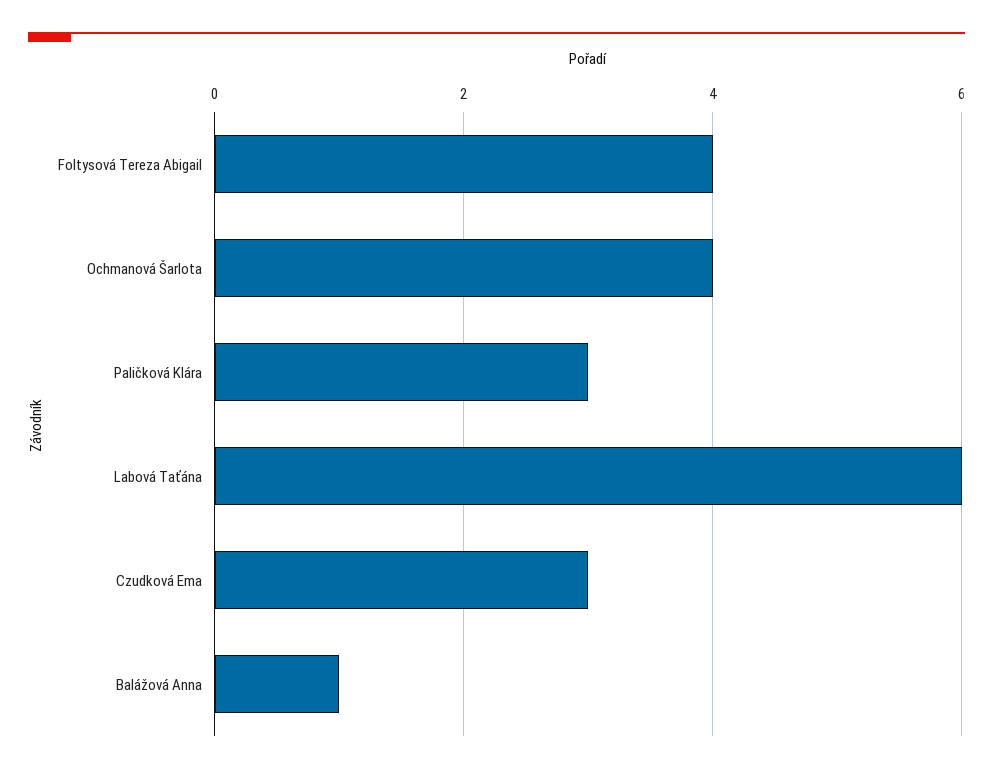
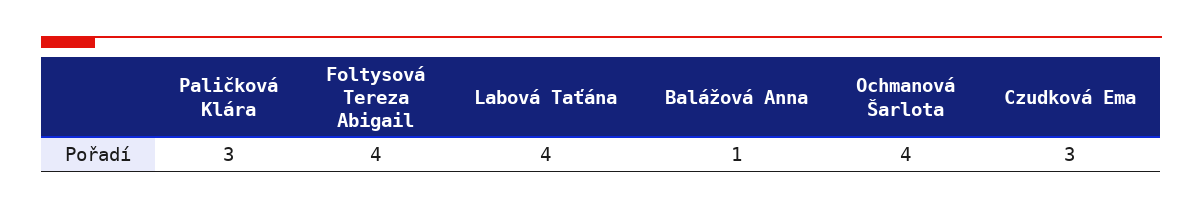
  {
    "Foltysová Tereza Abigail": 4,
    "Ochmanová Šarlota": 4,
    "Paličková Klára": 3,
-   "Labová Taťána": 6,
+   "Labová Taťána": 4,
    "Czudková Ema": 3,
    "Balážová Anna": 1
  }

